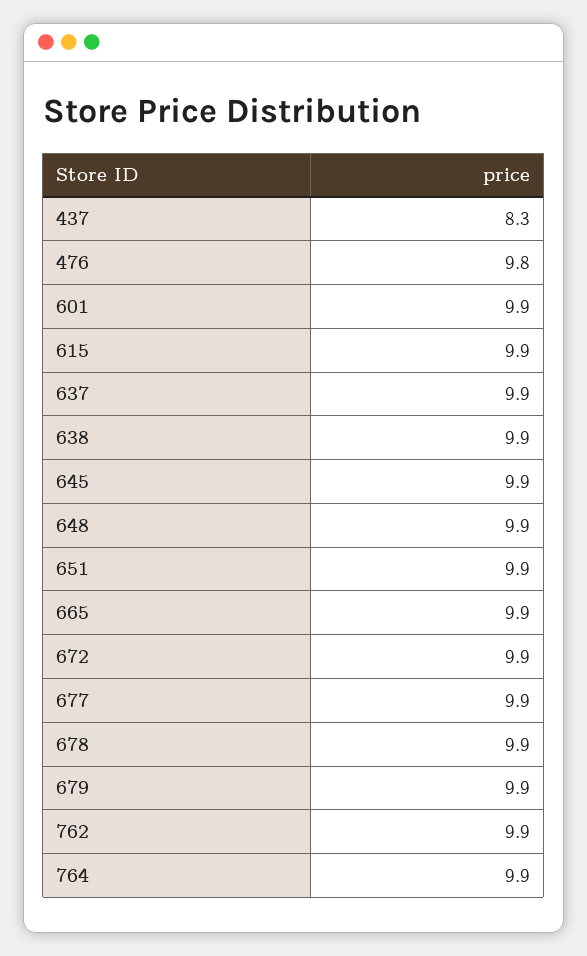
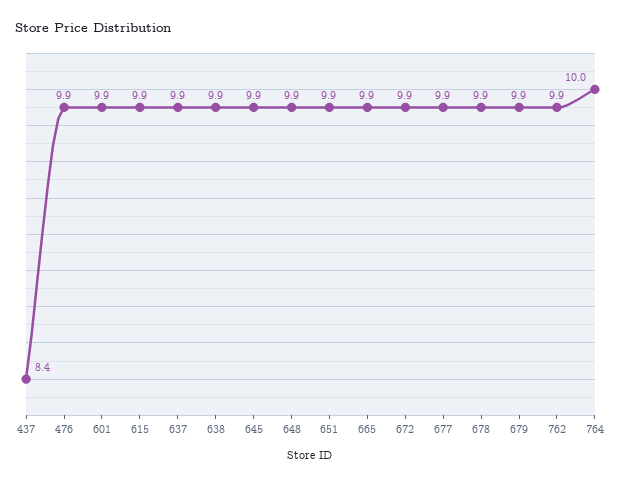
  {
-   "437": 8.3,
+   "437": 8.4,
-   "476": 9.8,
+   "476": 9.9,
    "601": 9.9,
    "615": 9.9,
    "637": 9.9,
    "638": 9.9,
    "645": 9.9,
    "648": 9.9,
    "651": 9.9,
    "665": 9.9,
    "672": 9.9,
    "677": 9.9,
    "678": 9.9,
    "679": 9.9,
    "762": 9.9,
-   "764": 9.9
+   "764": 10
  }

